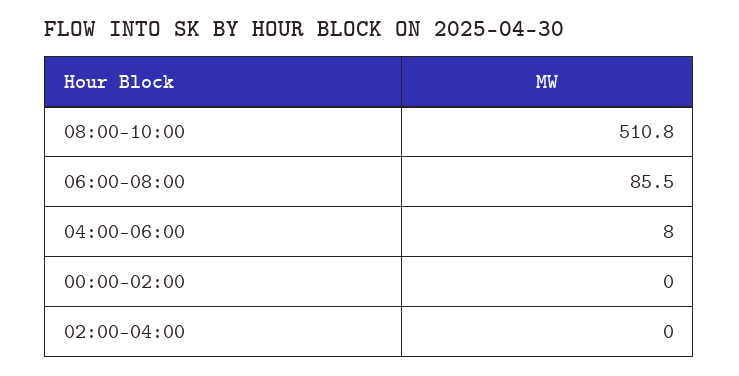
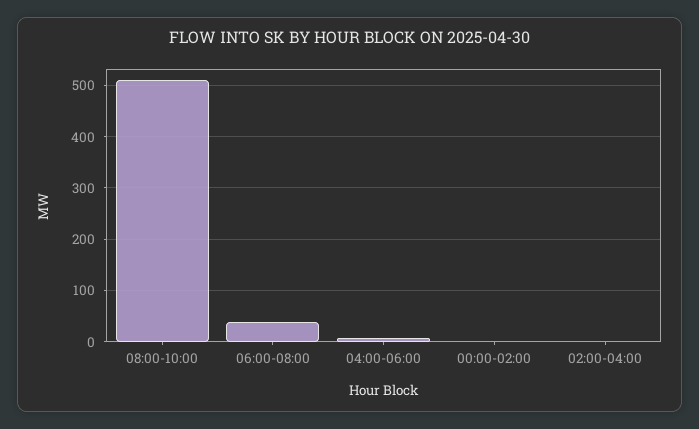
  {
    "08:00-10:00": 510.8,
-   "06:00-08:00": 85.5,
+   "06:00-08:00": 40,
    "04:00-06:00": 8,
    "00:00-02:00": 0,
    "02:00-04:00": 0
  }

